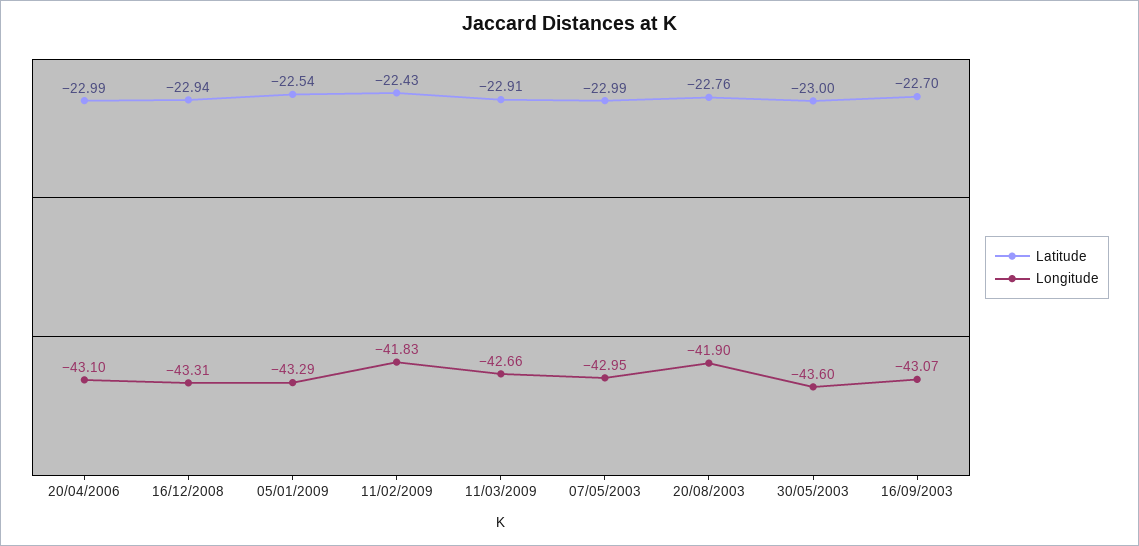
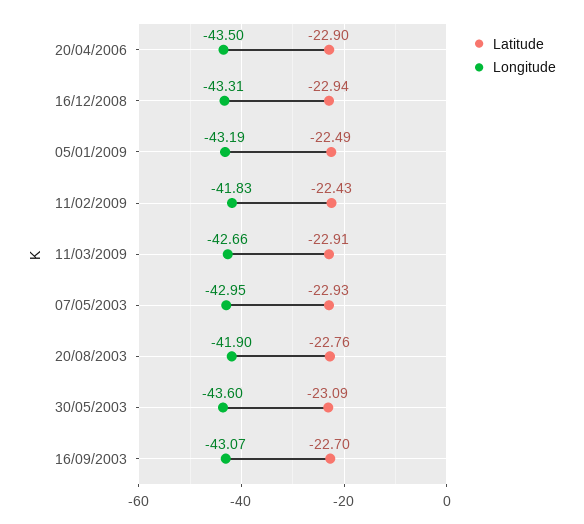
  {
    "Latitude": {
-     "20/04/2006": -22.99,
+     "20/04/2006": -22.9,
      "16/12/2008": -22.94,
-     "05/01/2009": -22.54,
+     "05/01/2009": -22.49,
      "11/02/2009": -22.43,
      "11/03/2009": -22.91,
-     "07/05/2003": -22.99,
+     "07/05/2003": -22.93,
      "20/08/2003": -22.76,
-     "30/05/2003": -23,
+     "30/05/2003": -23.09,
      "16/09/2003": -22.7
    },
    "Longitude": {
-     "20/04/2006": -43.1,
+     "20/04/2006": -43.5,
      "16/12/2008": -43.31,
-     "05/01/2009": -43.29,
+     "05/01/2009": -43.19,
      "11/02/2009": -41.83,
      "11/03/2009": -42.66,
      "07/05/2003": -42.95,
      "20/08/2003": -41.9,
      "30/05/2003": -43.6,
      "16/09/2003": -43.07
    }
  }

